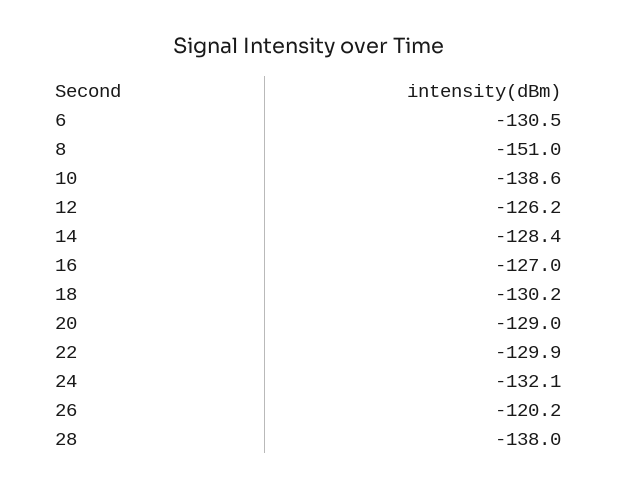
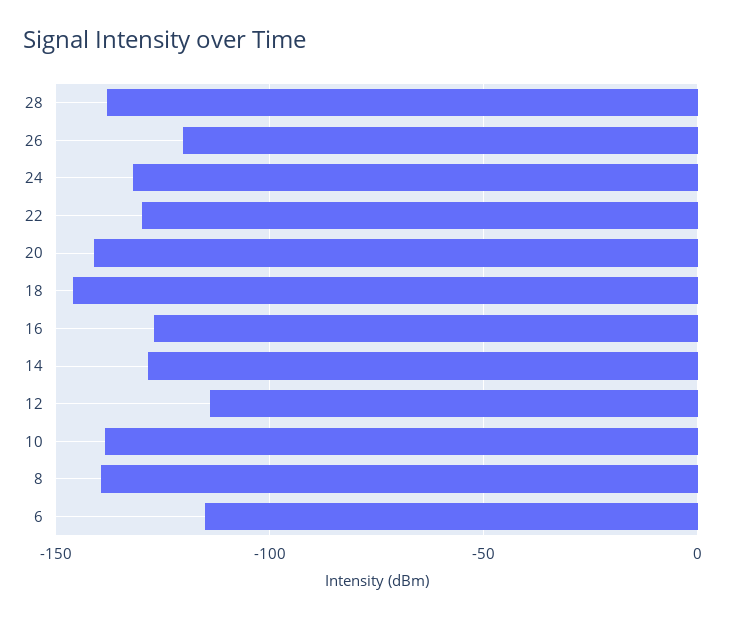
  {
-   "6": -130.5,
+   "6": -115,
-   "8": -151,
+   "8": -140,
    "10": -138.6,
-   "12": -126.2,
+   "12": -115,
    "14": -128.4,
    "16": -127,
-   "18": -130.2,
+   "18": -145,
-   "20": -129,
+   "20": -140,
    "22": -129.9,
    "24": -132.1,
    "26": -120.2,
    "28": -138
  }

